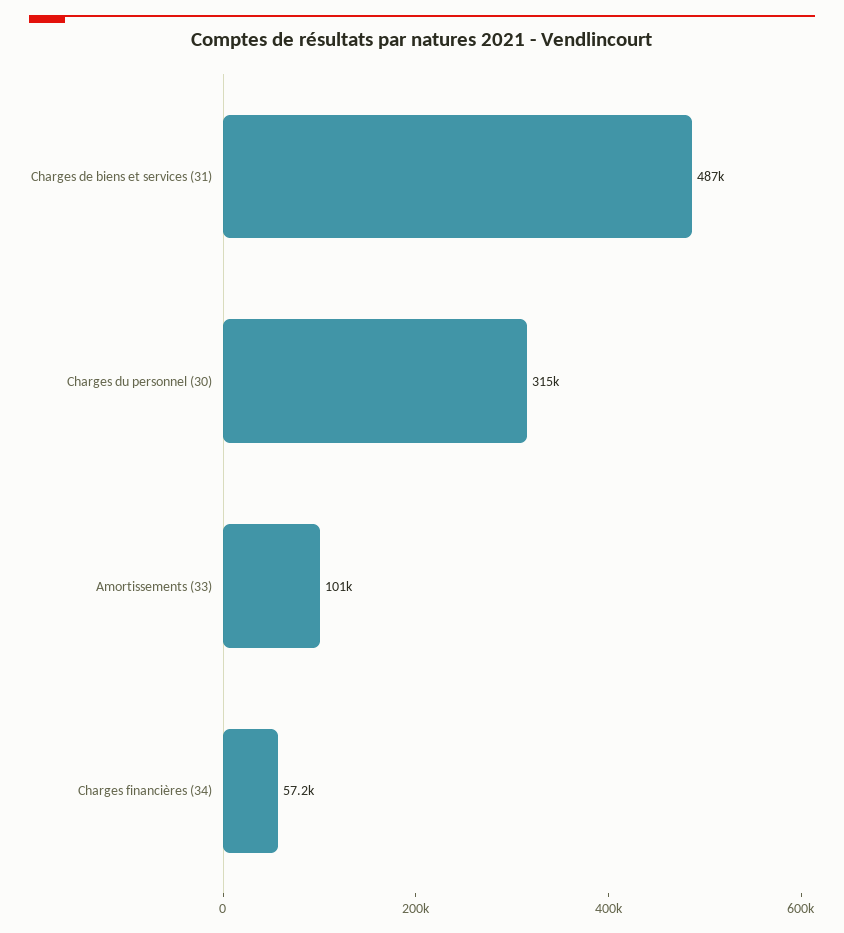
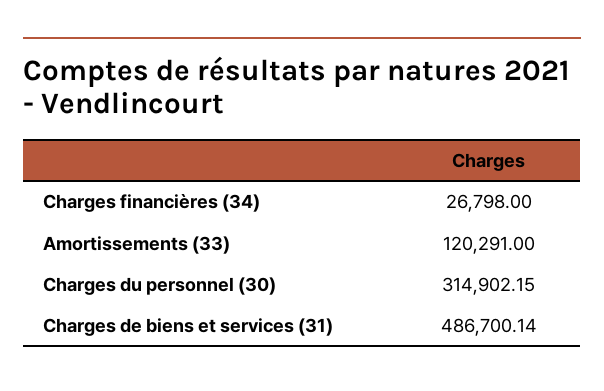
  {
    "Charges de biens et services (31)": 486700.14,
    "Charges du personnel (30)": 314902.15,
-   "Amortissements (33)": 101000,
+   "Amortissements (33)": 120291,
-   "Charges financières (34)": 57200
+   "Charges financières (34)": 26798
  }

